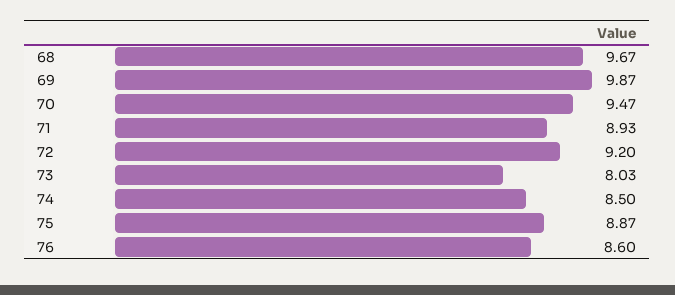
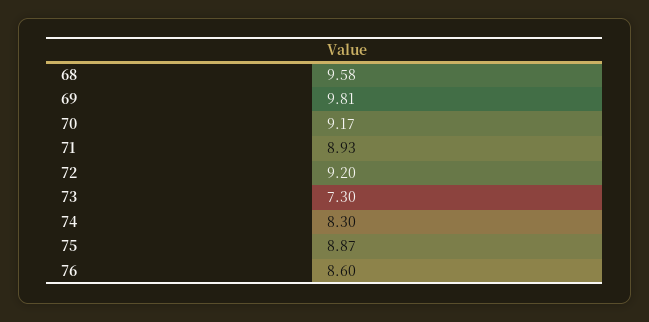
  {
-   "68": 9.67,
+   "68": 9.58,
-   "69": 9.87,
+   "69": 9.81,
-   "70": 9.47,
+   "70": 9.17,
    "71": 8.93,
    "72": 9.2,
-   "73": 8.03,
+   "73": 7.3,
-   "74": 8.5,
+   "74": 8.3,
    "75": 8.87,
    "76": 8.6
  }

